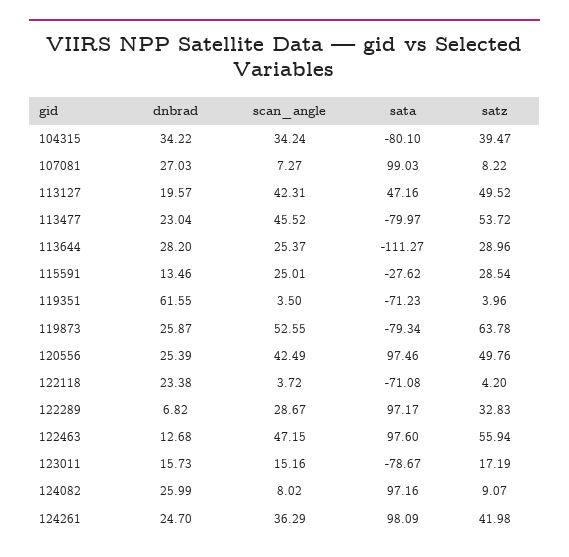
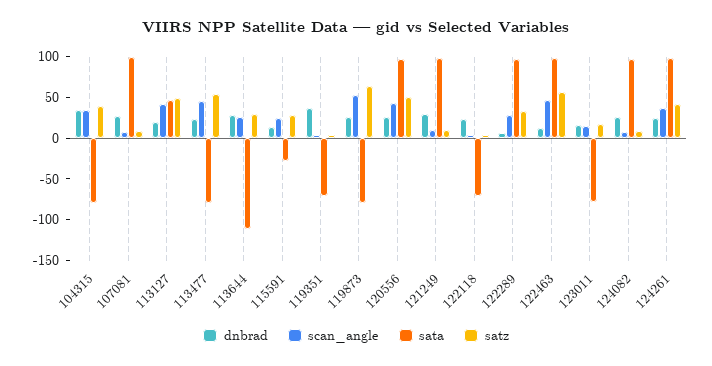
  {
    "dnbrad": {
      "104315": 34.22,
      "107081": 27.03,
      "113127": 19.57,
      "113477": 23.04,
      "113644": 28.2,
      "115591": 13.46,
-     "119351": 61.55,
+     "119351": 40,
      "119873": 25.87,
      "120556": 25.39,
      "122118": 23.38,
      "122289": 6.82,
      "122463": 12.68,
      "123011": 15.73,
      "124082": 25.99,
-     "124261": 24.7
+     "124261": 24.7,
+     "121249": 30
    },
    "scan_angle": {
      "104315": 34.24,
      "107081": 7.27,
      "113127": 42.31,
      "113477": 45.52,
      "113644": 25.37,
      "115591": 25.01,
      "119351": 3.5,
      "119873": 52.55,
      "120556": 42.49,
      "122118": 3.72,
      "122289": 28.67,
      "122463": 47.15,
      "123011": 15.16,
      "124082": 8.02,
-     "124261": 36.29
+     "124261": 36.29,
+     "121249": 10
    },
    "sata": {
      "104315": -80.1,
      "107081": 99.03,
      "113127": 47.16,
      "113477": -79.97,
      "113644": -111.27,
      "115591": -27.62,
      "119351": -71.23,
      "119873": -79.34,
      "120556": 97.46,
      "122118": -71.08,
      "122289": 97.17,
      "122463": 97.6,
      "123011": -78.67,
      "124082": 97.16,
-     "124261": 98.09
+     "124261": 98.09,
+     "121249": 100
    },
    "satz": {
      "104315": 39.47,
      "107081": 8.22,
      "113127": 49.52,
      "113477": 53.72,
      "113644": 28.96,
      "115591": 28.54,
      "119351": 3.96,
      "119873": 63.78,
      "120556": 49.76,
      "122118": 4.2,
      "122289": 32.83,
      "122463": 55.94,
      "123011": 17.19,
      "124082": 9.07,
-     "124261": 41.98
+     "124261": 41.98,
+     "121249": 10
    }
  }

